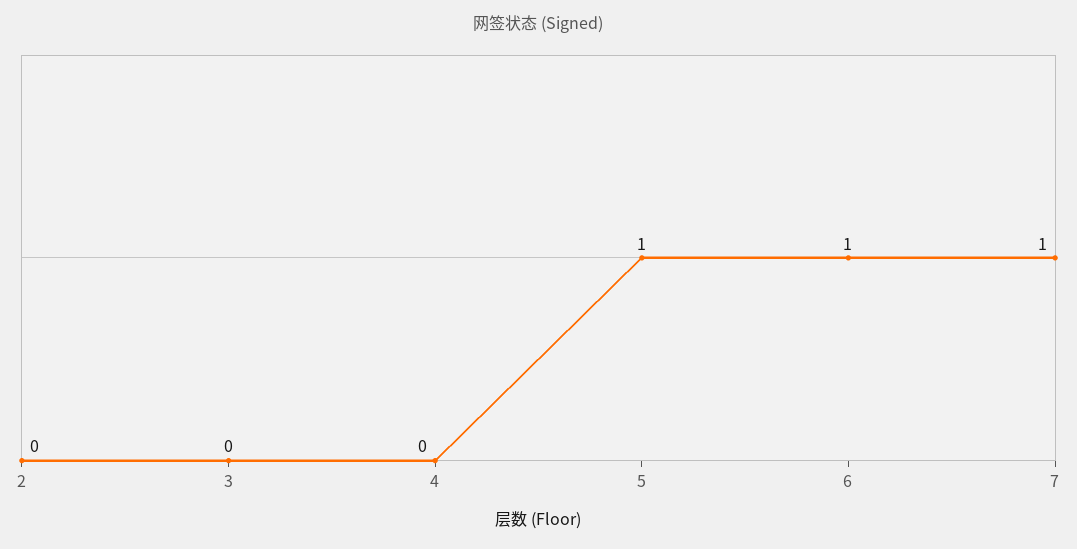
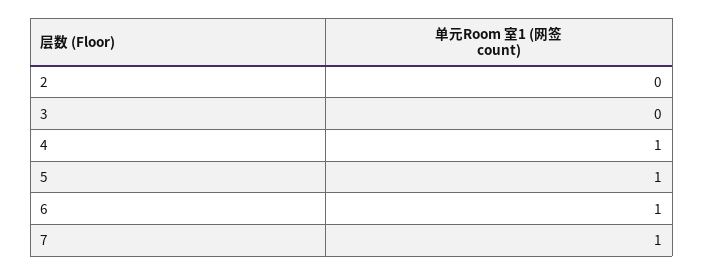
  {
    "2": 0,
    "3": 0,
-   "4": 0,
+   "4": 1,
    "5": 1,
    "6": 1,
    "7": 1
  }

